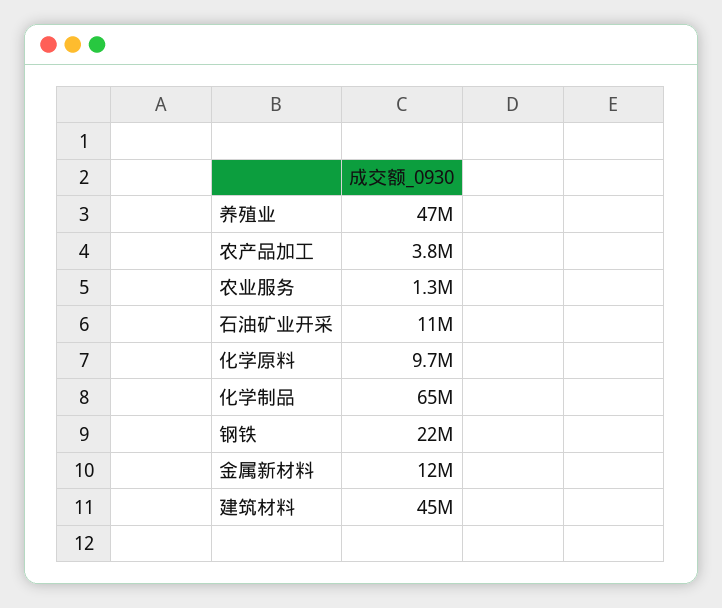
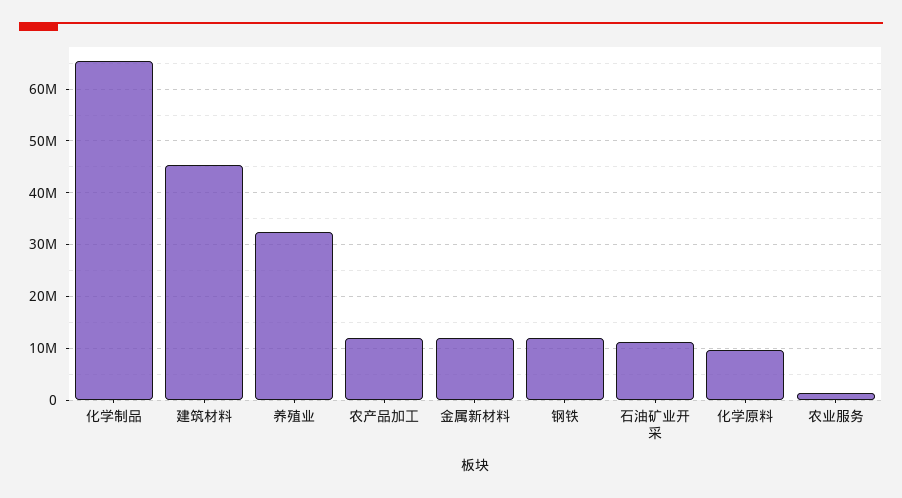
  {
-   "养殖业": 47000000,
+   "养殖业": 32000000,
-   "农产品加工": 3800000,
+   "农产品加工": 12000000,
    "农业服务": 1300000,
    "石油矿业开采": 11000000,
    "化学原料": 9700000,
    "化学制品": 65000000,
-   "钢铁": 22000000,
+   "钢铁": 12000000,
    "金属新材料": 12000000,
    "建筑材料": 45000000
  }

